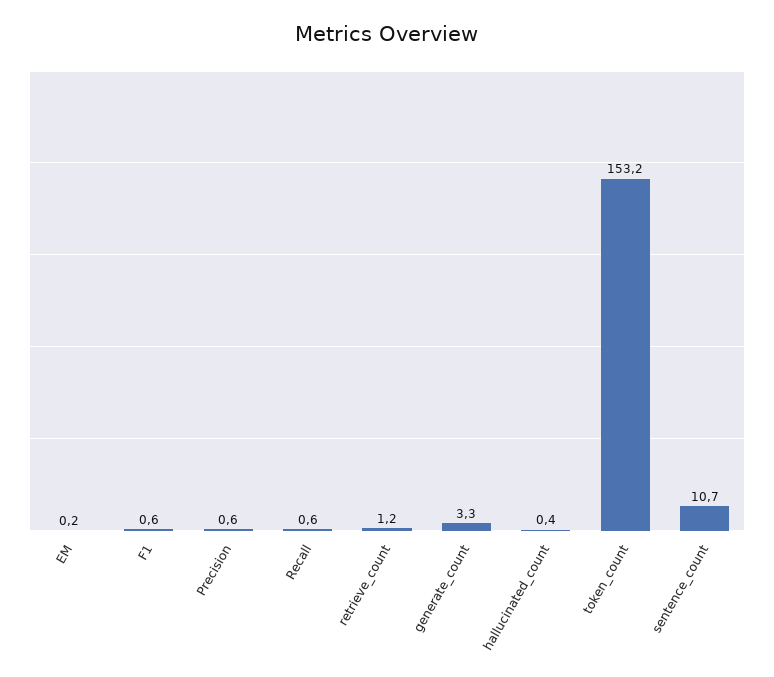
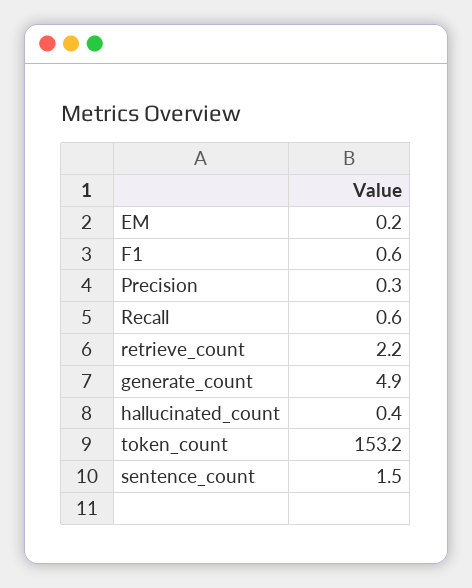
  {
    "EM": 0.2,
    "F1": 0.6,
-   "Precision": 0.6,
+   "Precision": 0.3,
    "Recall": 0.6,
-   "retrieve_count": 1.2,
+   "retrieve_count": 2.2,
-   "generate_count": 3.3,
+   "generate_count": 4.9,
    "hallucinated_count": 0.4,
    "token_count": 153.2,
-   "sentence_count": 10.7
+   "sentence_count": 1.5
  }

